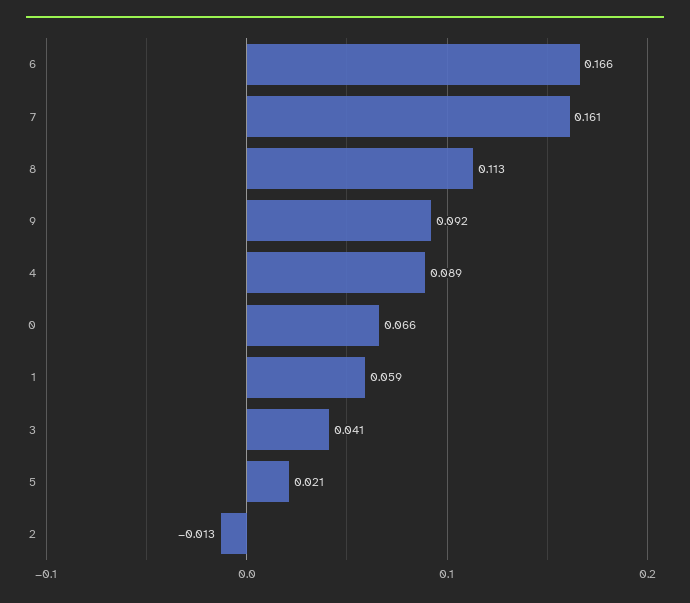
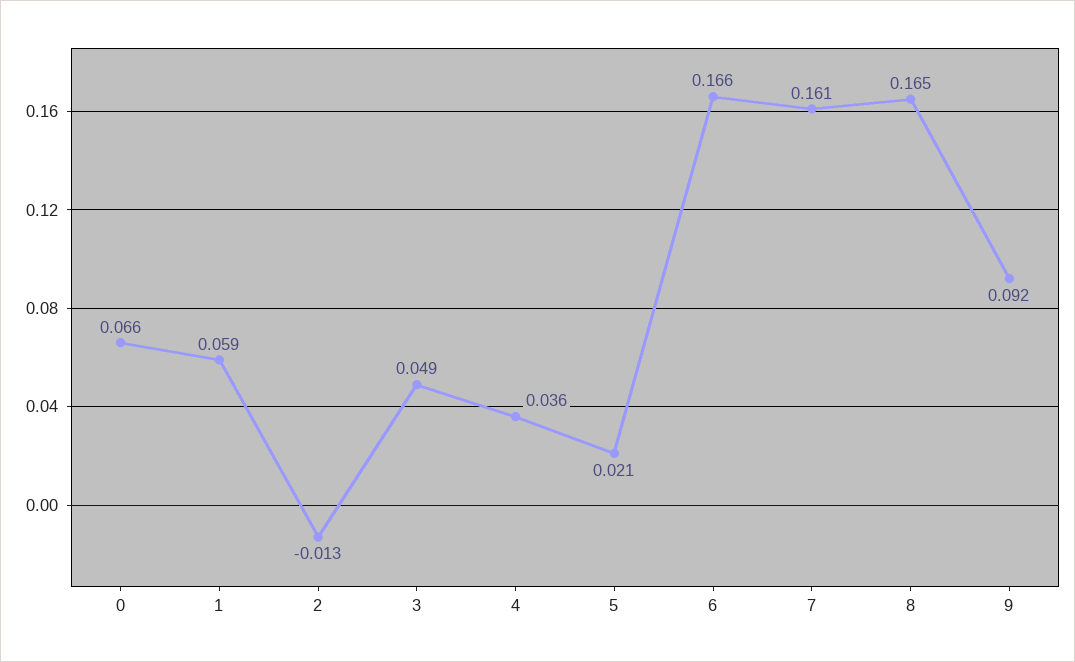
  {
    "6": 0.166,
    "7": 0.161,
-   "8": 0.113,
+   "8": 0.165,
    "9": 0.092,
-   "4": 0.089,
+   "4": 0.036,
    "0": 0.066,
    "1": 0.059,
-   "3": 0.041,
+   "3": 0.049,
    "5": 0.021,
    "2": -0.013
  }

